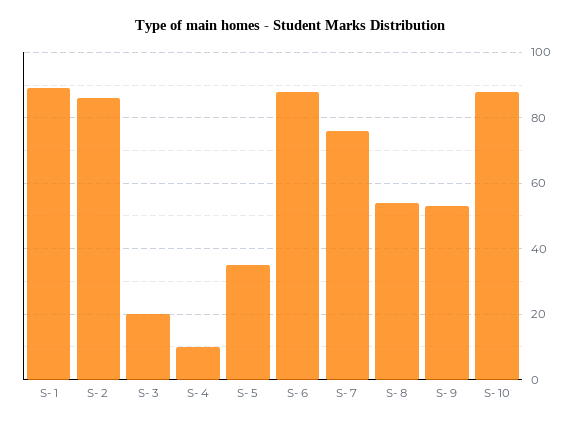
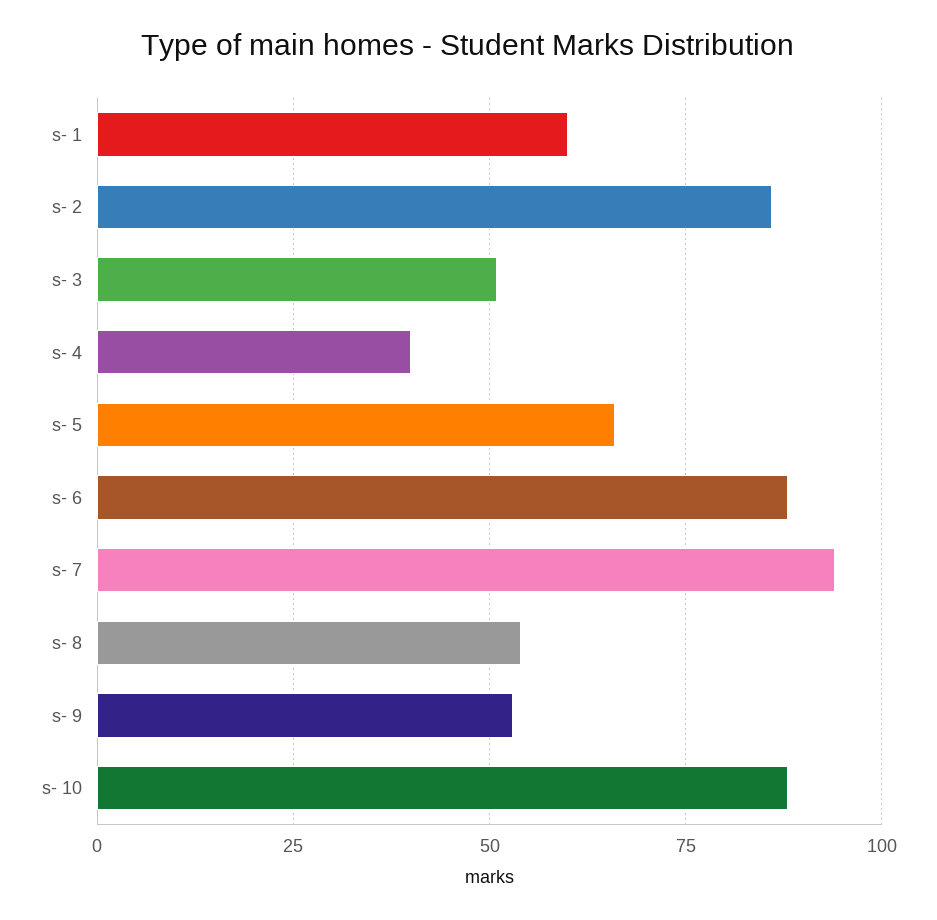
  {
-   "S- 1": 90,
+   "S- 1": 60,
    "S- 2": 85,
-   "S- 3": 20,
+   "S- 3": 50,
-   "S- 4": 10,
+   "S- 4": 40,
-   "S- 5": 35,
+   "S- 5": 65,
    "S- 6": 90,
-   "S- 7": 75,
+   "S- 7": 95,
    "S- 8": 55,
    "S- 9": 55,
    "S- 10": 90
  }

